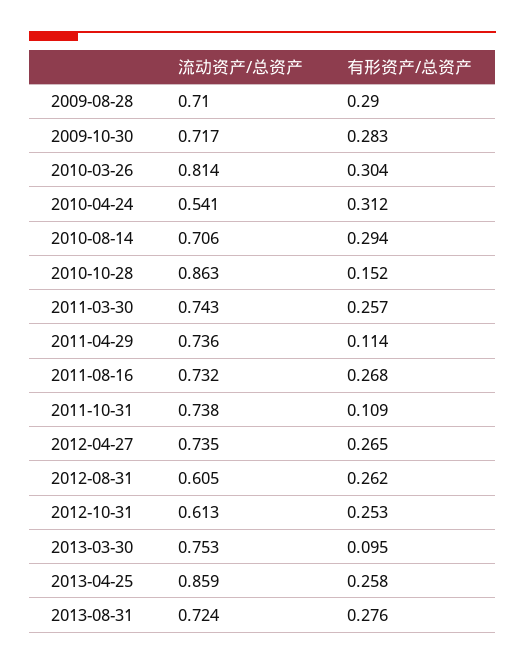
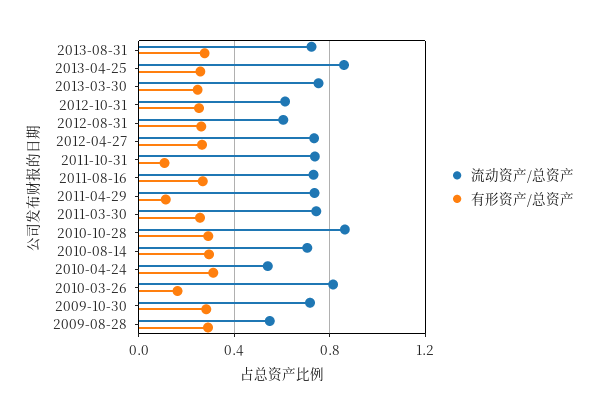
  {
    "流动资产/总资产": {
-     "2009-08-28": 0.71,
+     "2009-08-28": 0.55,
      "2009-10-30": 0.717,
      "2010-03-26": 0.814,
      "2010-04-24": 0.541,
      "2010-08-14": 0.706,
      "2010-10-28": 0.863,
      "2011-03-30": 0.743,
      "2011-04-29": 0.736,
      "2011-08-16": 0.732,
      "2011-10-31": 0.738,
      "2012-04-27": 0.735,
      "2012-08-31": 0.605,
      "2012-10-31": 0.613,
      "2013-03-30": 0.753,
      "2013-04-25": 0.859,
      "2013-08-31": 0.724
    },
    "有形资产/总资产": {
      "2009-08-28": 0.29,
      "2009-10-30": 0.283,
-     "2010-03-26": 0.304,
+     "2010-03-26": 0.15,
      "2010-04-24": 0.312,
      "2010-08-14": 0.294,
-     "2010-10-28": 0.152,
+     "2010-10-28": 0.3,
      "2011-03-30": 0.257,
      "2011-04-29": 0.114,
      "2011-08-16": 0.268,
      "2011-10-31": 0.109,
      "2012-04-27": 0.265,
      "2012-08-31": 0.262,
      "2012-10-31": 0.253,
-     "2013-03-30": 0.095,
+     "2013-03-30": 0.25,
      "2013-04-25": 0.258,
      "2013-08-31": 0.276
    }
  }

